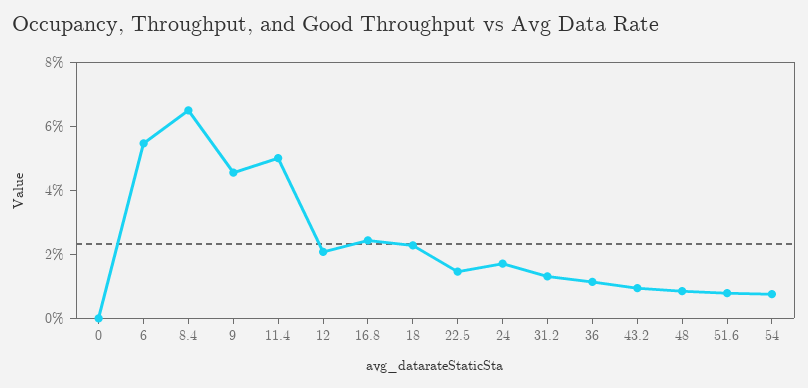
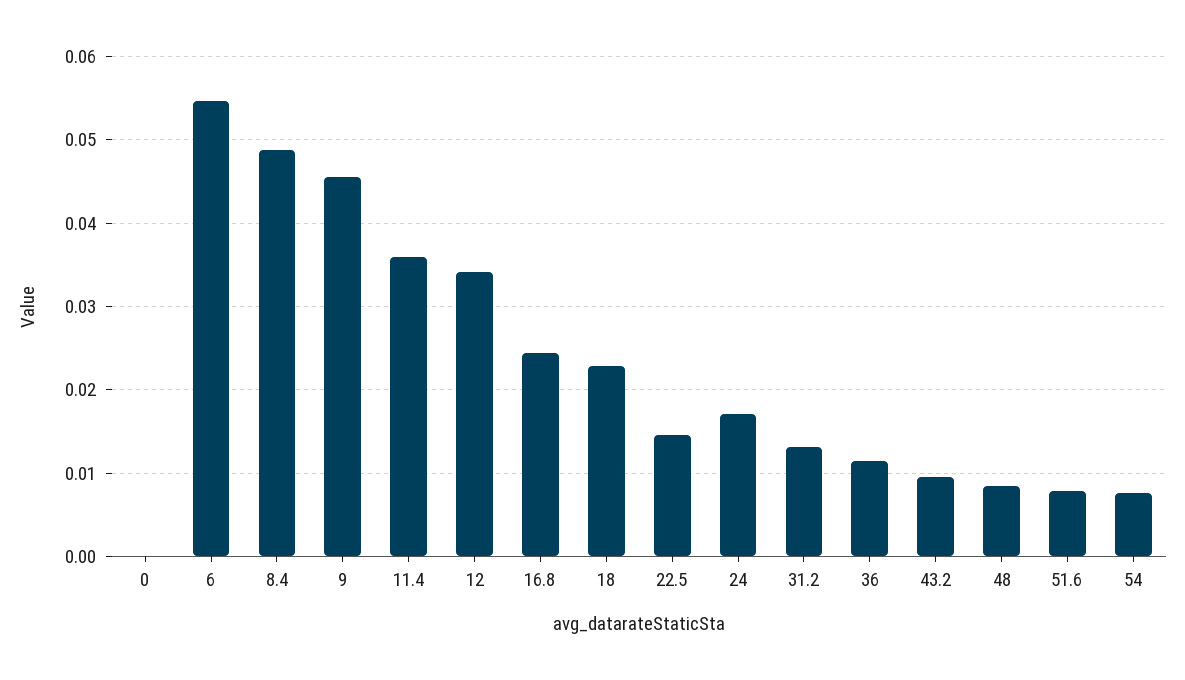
  {
    "0": 0,
    "6": 0.055,
-   "8.4": 0.065,
+   "8.4": 0.049,
    "9": 0.046,
-   "11.4": 0.05,
+   "11.4": 0.036,
-   "12": 0.02,
+   "12": 0.034,
    "16.8": 0.024,
    "18": 0.023,
    "22.5": 0.015,
    "24": 0.017,
    "31.2": 0.013,
    "36": 0.011,
    "43.2": 0.01,
    "48": 0.009,
    "51.6": 0.008,
    "54": 0.008
  }

